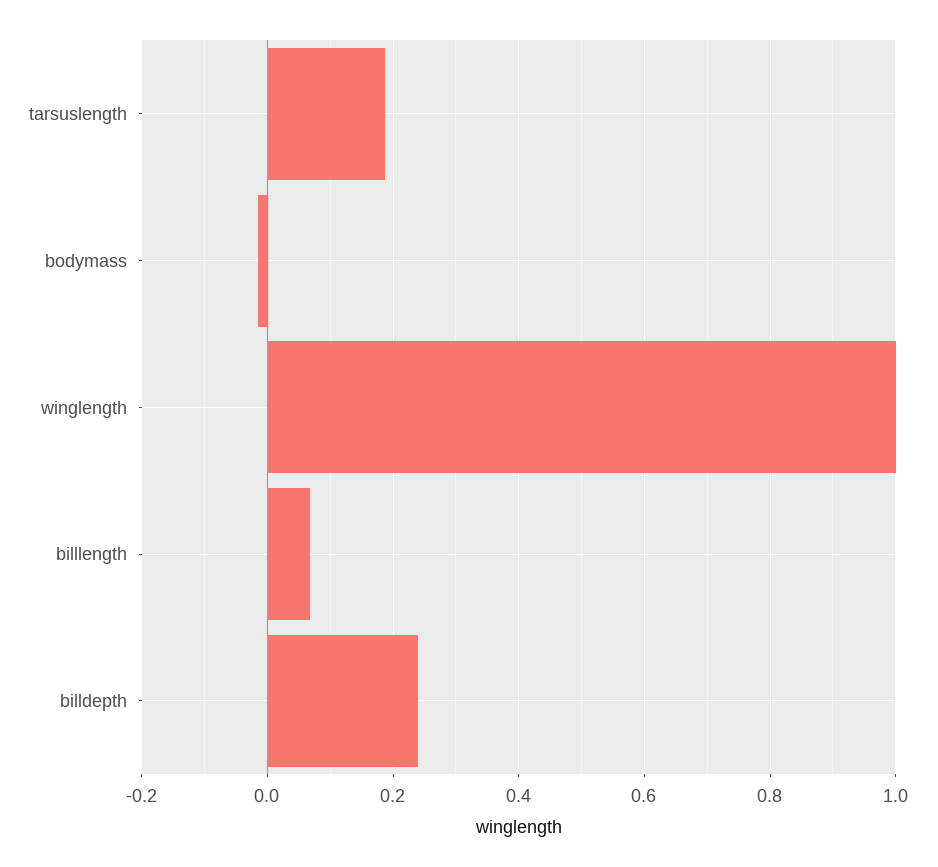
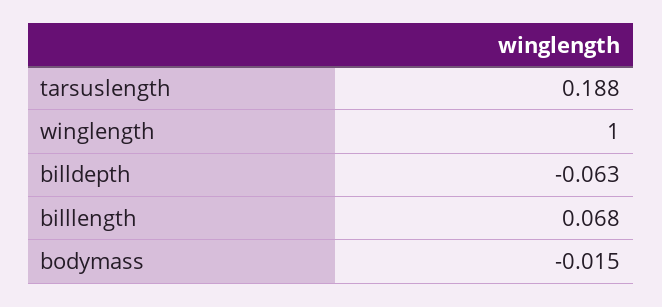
  {
    "tarsuslength": 0.188,
    "bodymass": -0.015,
    "winglength": 1,
    "billlength": 0.068,
-   "billdepth": 0.24
+   "billdepth": -0.063
  }

